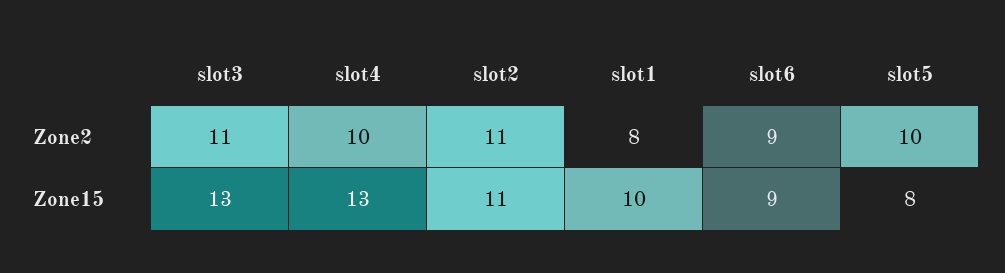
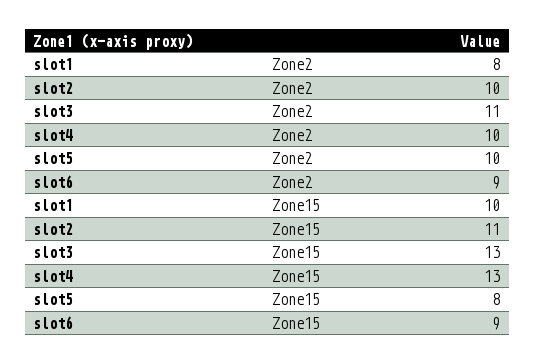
  {
    "slot3": {
      "Zone2": 11,
      "Zone15": 13
    },
    "slot4": {
      "Zone2": 10,
      "Zone15": 13
    },
    "slot2": {
-     "Zone2": 11,
+     "Zone2": 10,
      "Zone15": 11
    },
    "slot1": {
      "Zone2": 8,
      "Zone15": 10
    },
    "slot6": {
      "Zone2": 9,
      "Zone15": 9
    },
    "slot5": {
      "Zone2": 10,
      "Zone15": 8
    }
  }

